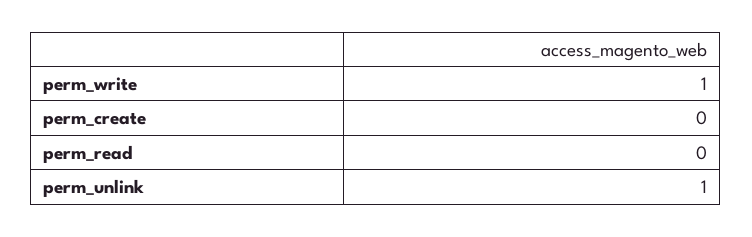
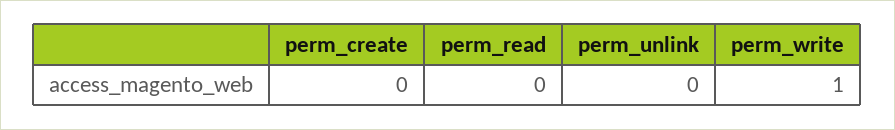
  {
    "perm_write": 1,
    "perm_create": 0,
    "perm_read": 0,
-   "perm_unlink": 1
+   "perm_unlink": 0
  }

